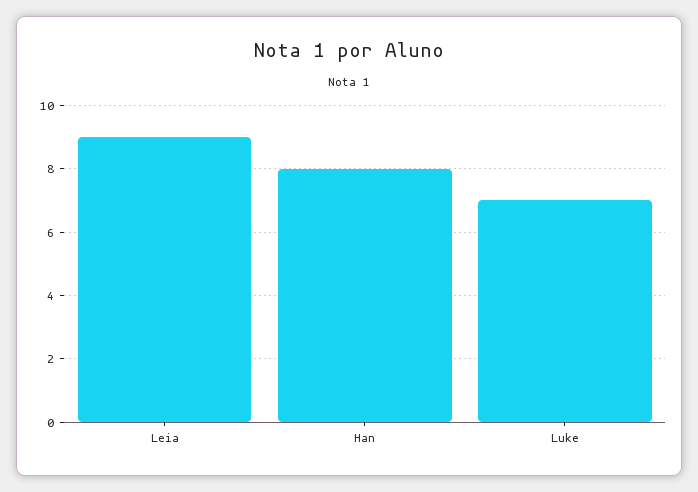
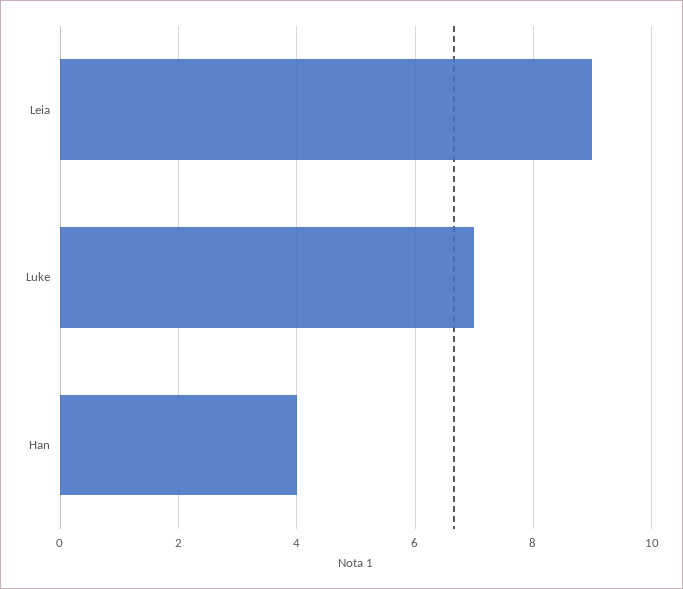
  {
    "Leia": 9,
-   "Han": 8,
+   "Han": 4,
    "Luke": 7
  }

